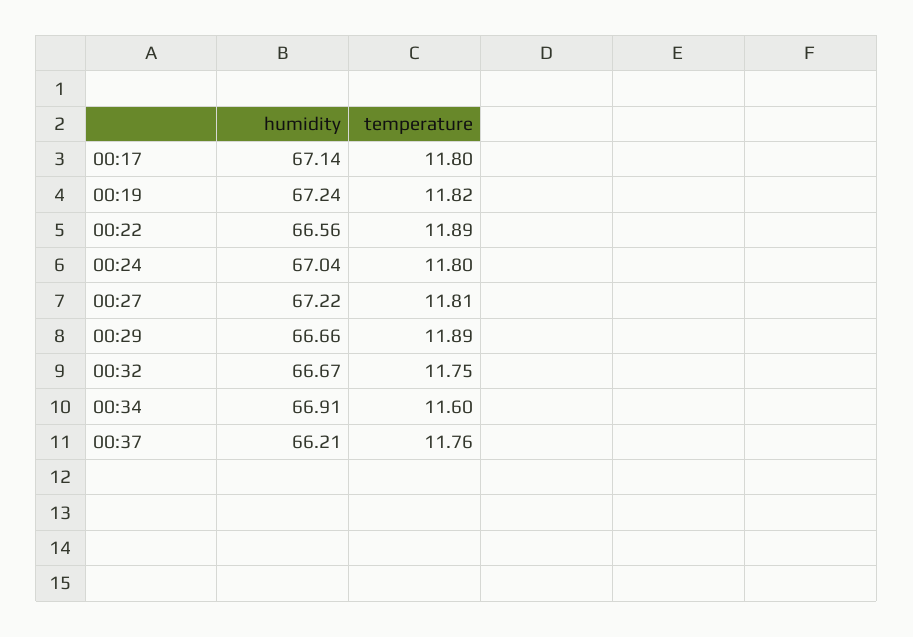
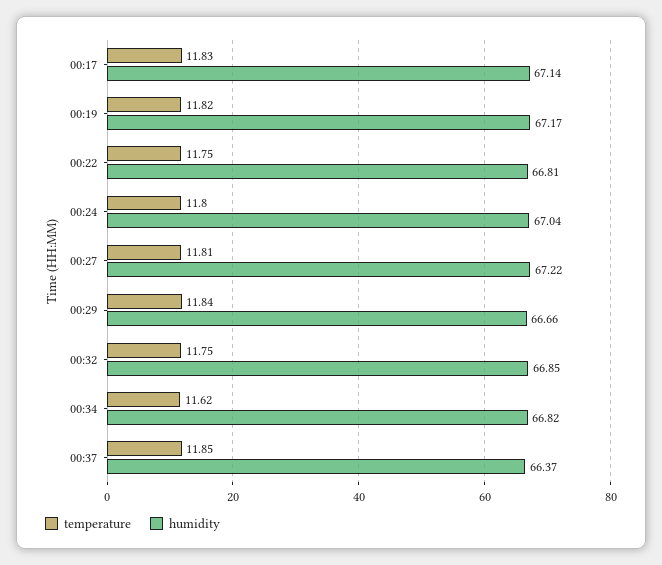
  {
    "humidity": {
      "00:17": 67.14,
-     "00:19": 67.24,
+     "00:19": 67.17,
-     "00:22": 66.56,
+     "00:22": 66.81,
      "00:24": 67.04,
      "00:27": 67.22,
      "00:29": 66.66,
-     "00:32": 66.67,
+     "00:32": 66.85,
-     "00:34": 66.91,
+     "00:34": 66.82,
-     "00:37": 66.21
+     "00:37": 66.37
    },
    "temperature": {
-     "00:17": 11.8,
+     "00:17": 11.83,
      "00:19": 11.82,
-     "00:22": 11.89,
+     "00:22": 11.75,
      "00:24": 11.8,
      "00:27": 11.81,
-     "00:29": 11.89,
+     "00:29": 11.84,
      "00:32": 11.75,
-     "00:34": 11.6,
+     "00:34": 11.62,
-     "00:37": 11.76
+     "00:37": 11.85
    }
  }

